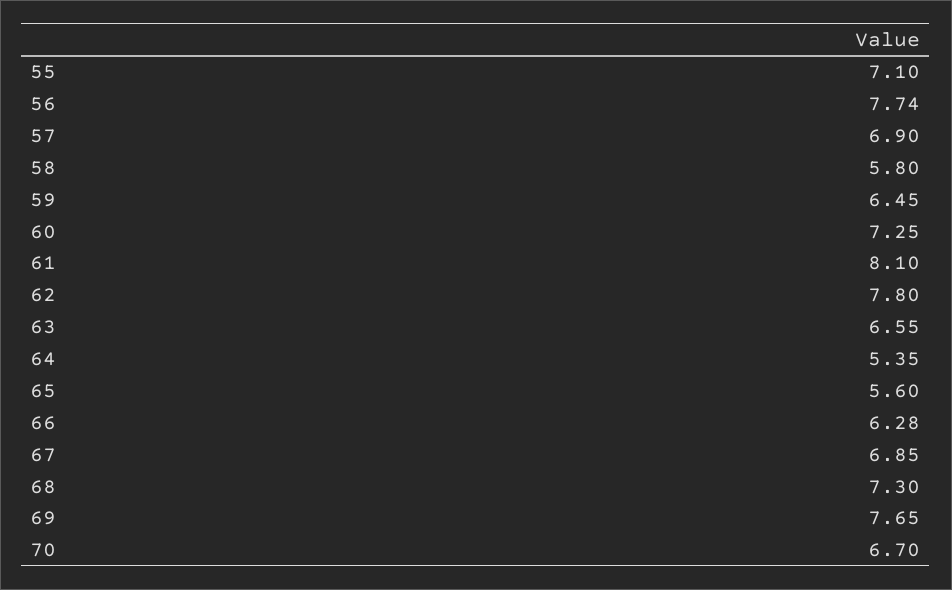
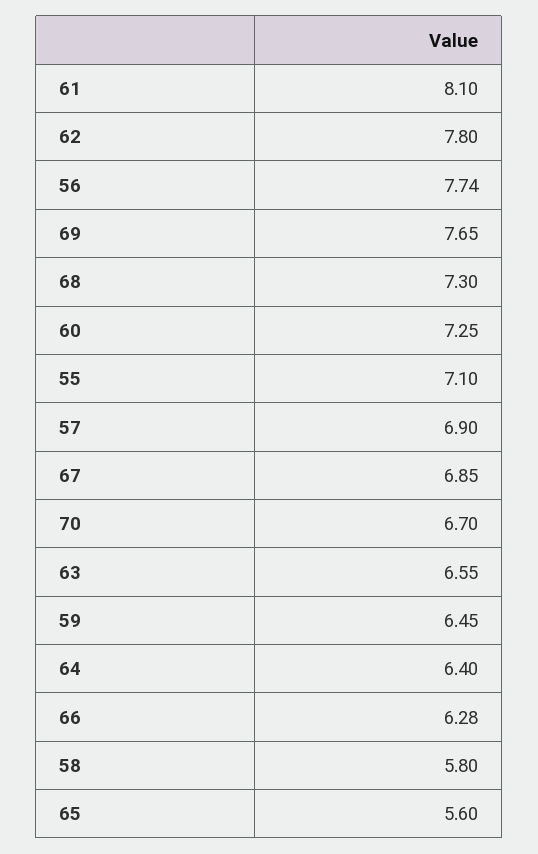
  {
    "55": 7.1,
    "56": 7.74,
    "57": 6.9,
    "58": 5.8,
    "59": 6.45,
    "60": 7.25,
    "61": 8.1,
    "62": 7.8,
    "63": 6.55,
-   "64": 5.35,
+   "64": 6.4,
    "65": 5.6,
    "66": 6.28,
    "67": 6.85,
    "68": 7.3,
    "69": 7.65,
    "70": 6.7
  }

